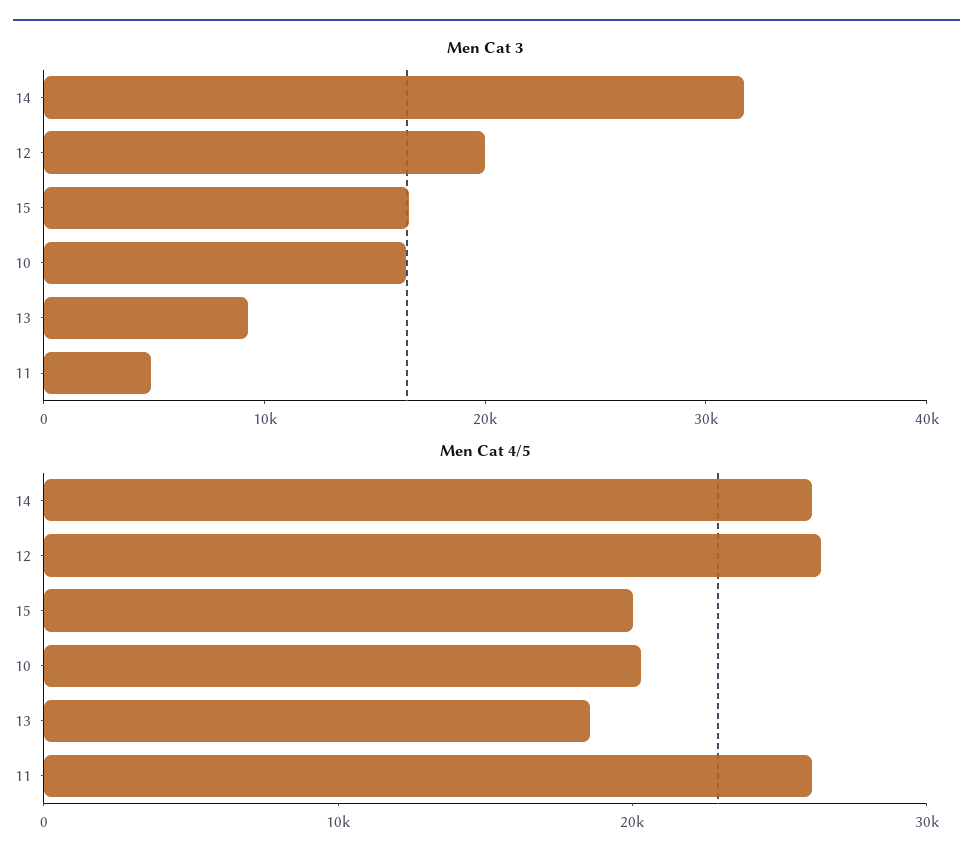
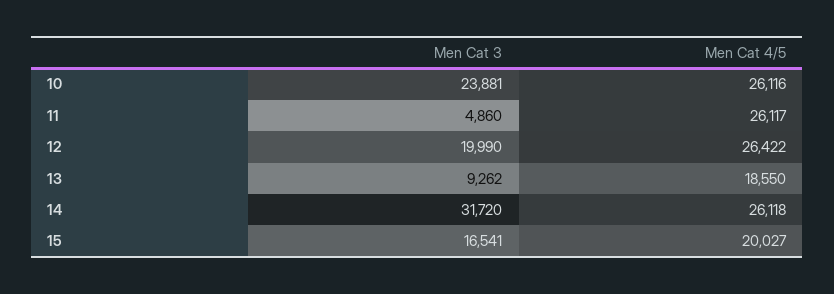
  {
    "Men Cat 3": {
      "14": 31720,
      "12": 19990,
      "15": 16541,
-     "10": 16000,
+     "10": 23881,
      "13": 9262,
      "11": 4860
    },
    "Men Cat 4/5": {
      "14": 26118,
      "12": 26422,
      "15": 20027,
-     "10": 20000,
+     "10": 26116,
      "13": 18550,
      "11": 26117
    }
  }

